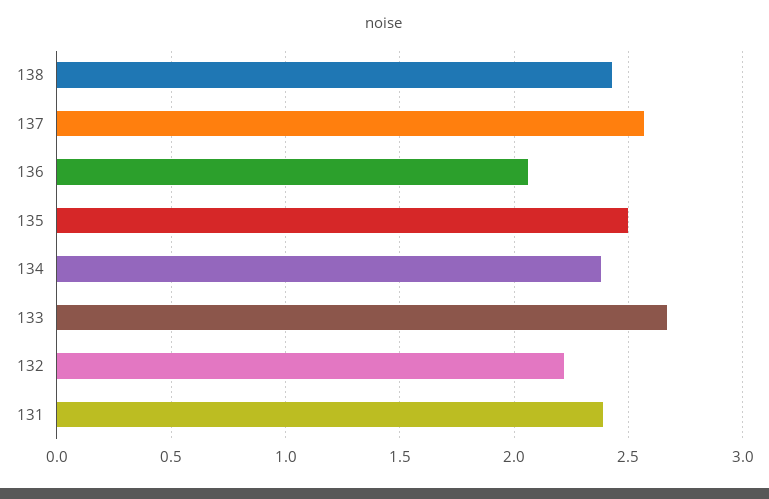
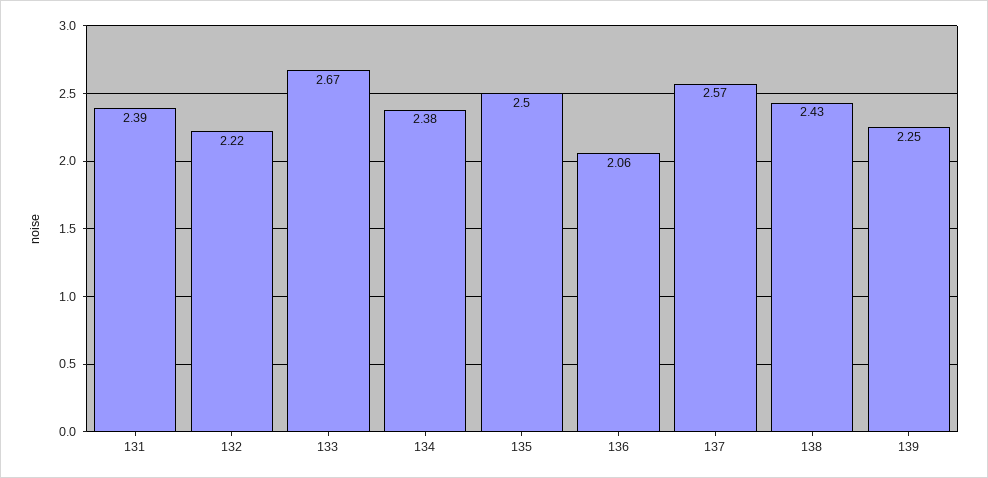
  {
    "138": 2.43,
    "137": 2.57,
    "136": 2.06,
    "135": 2.5,
    "134": 2.38,
    "133": 2.67,
    "132": 2.22,
-   "131": 2.39
+   "131": 2.39,
+   "139": 2.25
  }

